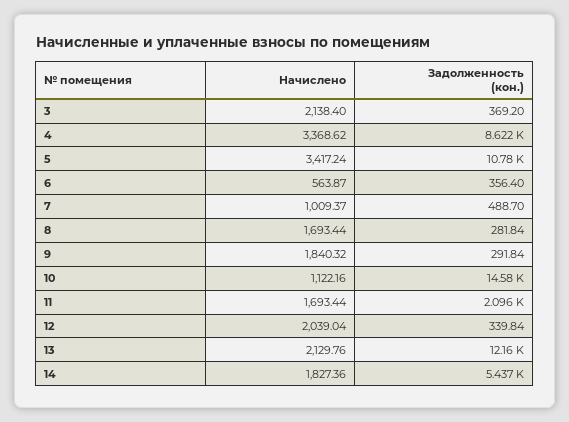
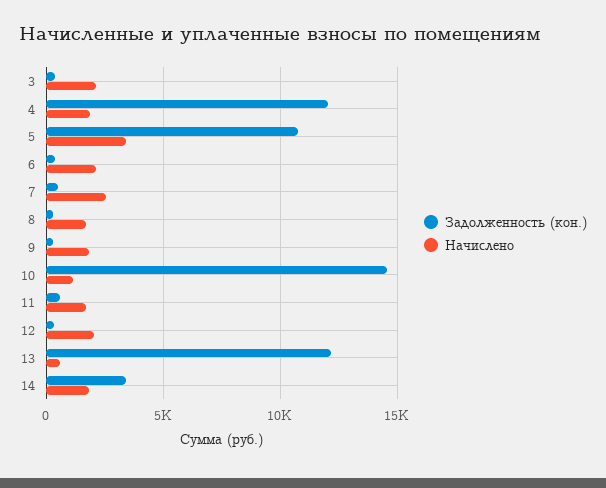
  {
    "Начислено": {
      "3": 2138.4,
-     "4": 3368.62,
+     "4": 2000,
      "5": 3417.24,
-     "6": 563.87,
+     "6": 2000,
-     "7": 1009.37,
+     "7": 2500,
      "8": 1693.44,
      "9": 1840.32,
      "10": 1122.16,
      "11": 1693.44,
      "12": 2039.04,
-     "13": 2129.76,
+     "13": 500,
      "14": 1827.36
    },
    "Задолженность (кон.)": {
      "3": 369.2,
-     "4": 8622,
+     "4": 12000,
      "5": 10780,
      "6": 356.4,
      "7": 488.7,
      "8": 281.84,
      "9": 291.84,
      "10": 14580,
-     "11": 2096,
+     "11": 500,
      "12": 339.84,
      "13": 12160,
-     "14": 5437
+     "14": 3500
    }
  }

